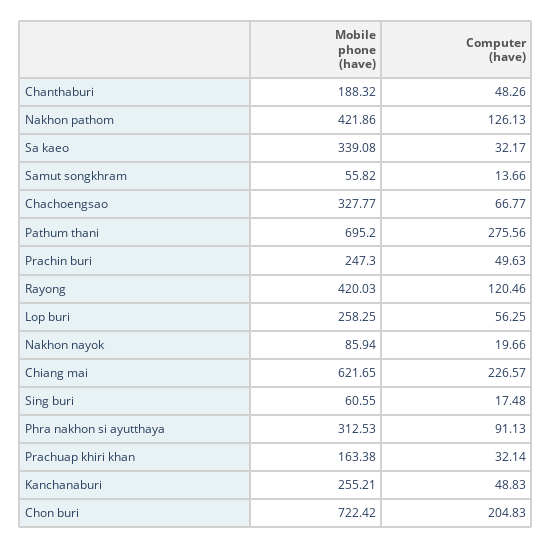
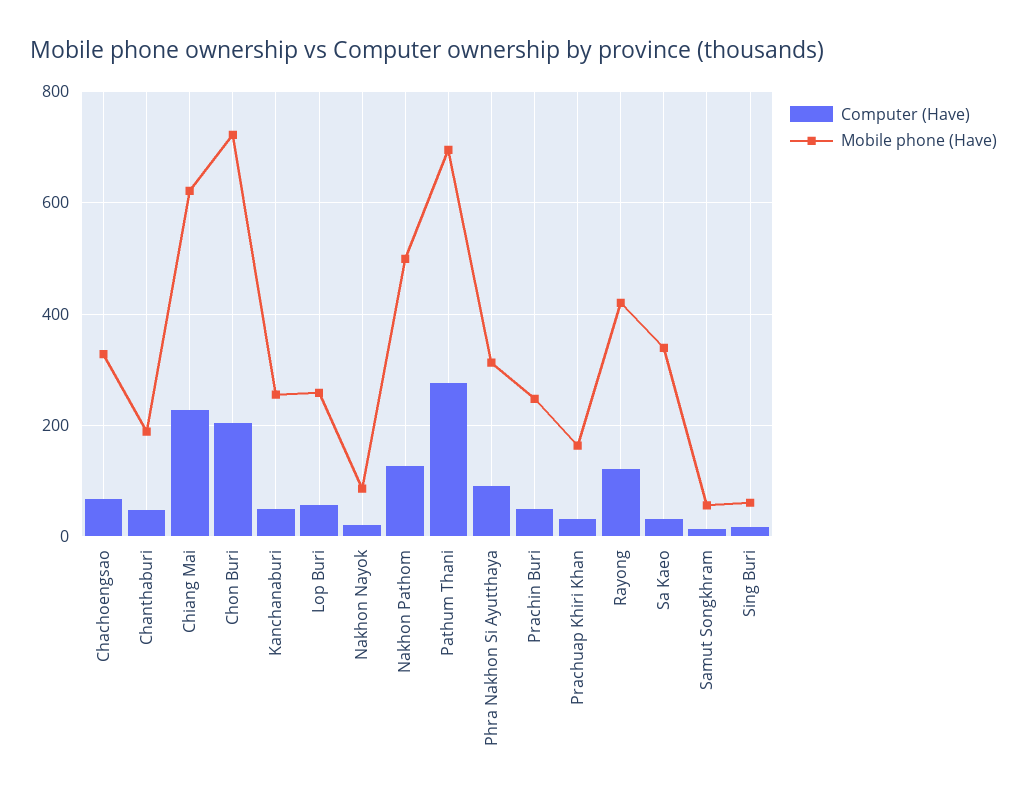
  {
    "Mobile phone (have)": {
      "Chanthaburi": 188.32,
-     "Nakhon pathom": 421.86,
+     "Nakhon pathom": 500,
      "Sa kaeo": 339.08,
      "Samut songkhram": 55.82,
      "Chachoengsao": 327.77,
      "Pathum thani": 695.2,
      "Prachin buri": 247.3,
      "Rayong": 420.03,
      "Lop buri": 258.25,
      "Nakhon nayok": 85.94,
      "Chiang mai": 621.65,
      "Sing buri": 60.55,
      "Phra nakhon si ayutthaya": 312.53,
      "Prachuap khiri khan": 163.38,
      "Kanchanaburi": 255.21,
      "Chon buri": 722.42
    },
    "Computer (have)": {
      "Chanthaburi": 48.26,
      "Nakhon pathom": 126.13,
      "Sa kaeo": 32.17,
      "Samut songkhram": 13.66,
      "Chachoengsao": 66.77,
      "Pathum thani": 275.56,
      "Prachin buri": 49.63,
      "Rayong": 120.46,
      "Lop buri": 56.25,
      "Nakhon nayok": 19.66,
      "Chiang mai": 226.57,
      "Sing buri": 17.48,
      "Phra nakhon si ayutthaya": 91.13,
      "Prachuap khiri khan": 32.14,
      "Kanchanaburi": 48.83,
      "Chon buri": 204.83
    }
  }

